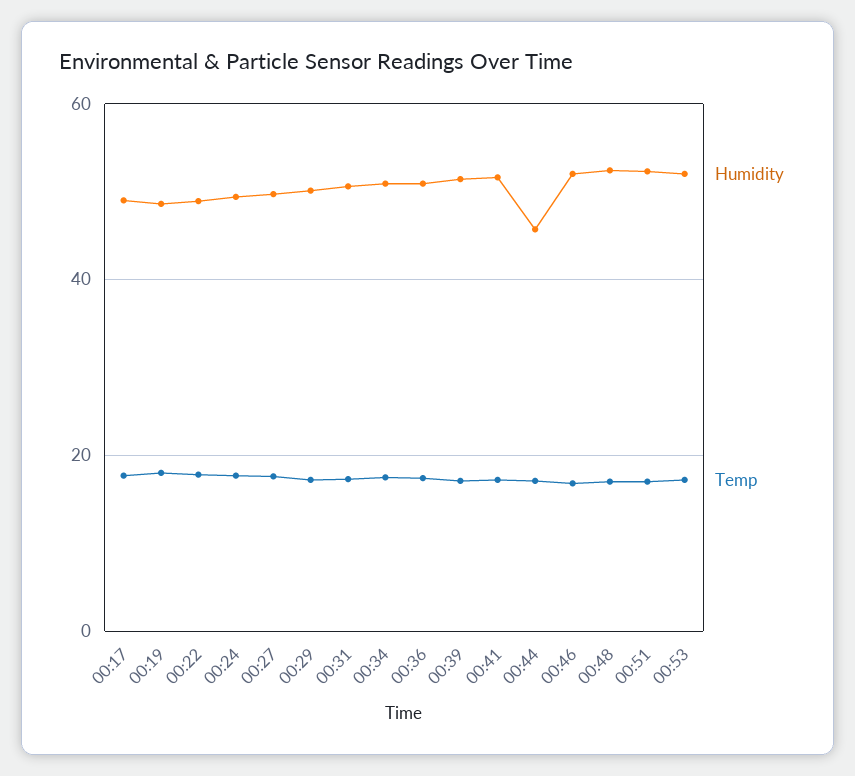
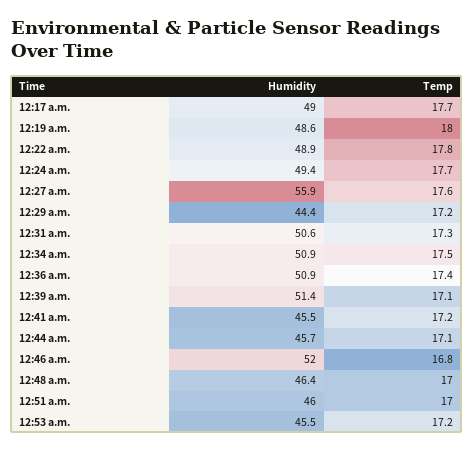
  {
    "Humidity": {
      "00:17": 49,
      "00:19": 48.6,
      "00:22": 48.9,
      "00:24": 49.4,
-     "00:27": 50,
+     "00:27": 55.9,
-     "00:29": 50,
+     "00:29": 44.4,
      "00:31": 50.6,
      "00:34": 50.9,
      "00:36": 50.9,
      "00:39": 51.4,
-     "00:41": 52,
+     "00:41": 45.5,
      "00:44": 45.7,
      "00:46": 52,
-     "00:48": 52,
+     "00:48": 46.4,
-     "00:51": 52,
+     "00:51": 46,
-     "00:53": 52
+     "00:53": 45.5
    },
    "Temp": {
      "00:17": 17.7,
      "00:19": 18,
      "00:22": 17.8,
      "00:24": 17.7,
      "00:27": 17.6,
      "00:29": 17.2,
      "00:31": 17.3,
      "00:34": 17.5,
      "00:36": 17.4,
      "00:39": 17.1,
      "00:41": 17.2,
      "00:44": 17.1,
      "00:46": 16.8,
      "00:48": 17,
      "00:51": 17,
      "00:53": 17.2
    }
  }

